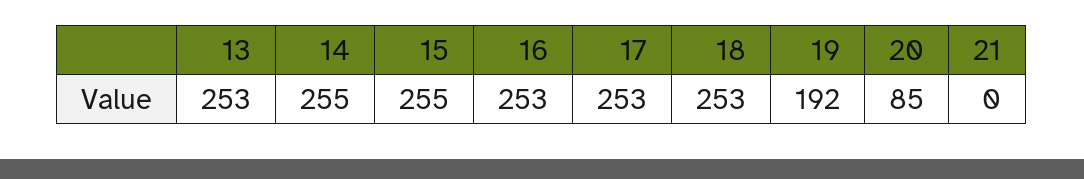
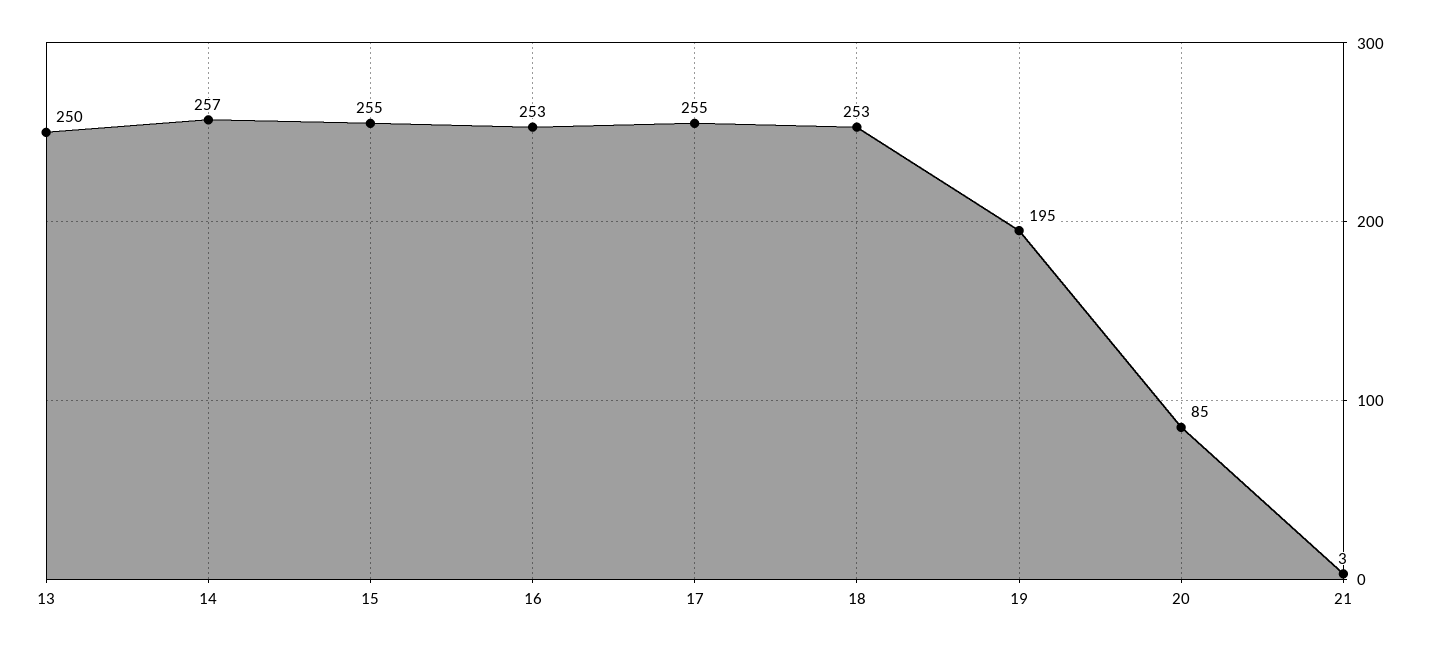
  {
-   "13": 253,
+   "13": 250,
-   "14": 255,
+   "14": 257,
    "15": 255,
    "16": 253,
-   "17": 253,
+   "17": 255,
    "18": 253,
-   "19": 192,
+   "19": 195,
    "20": 85,
-   "21": 0
+   "21": 3
  }

